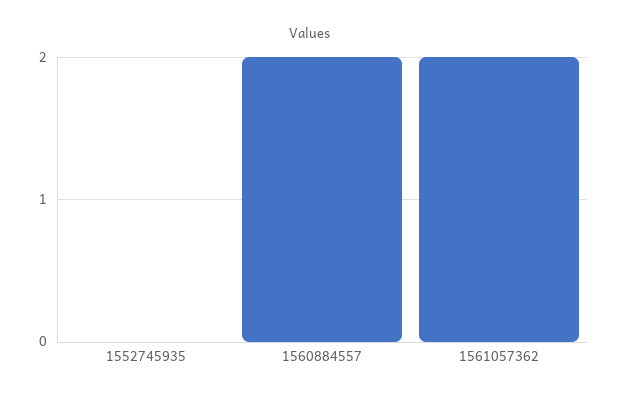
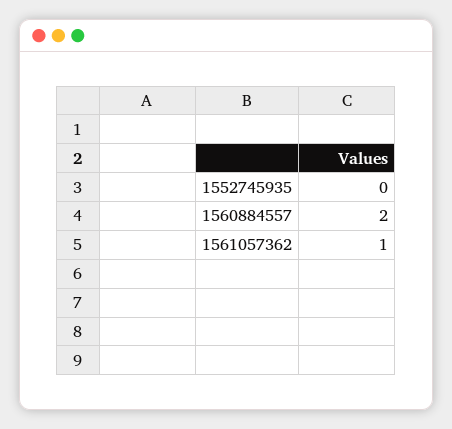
  {
    "1552745935": 0,
    "1560884557": 2,
-   "1561057362": 2
+   "1561057362": 1
  }

